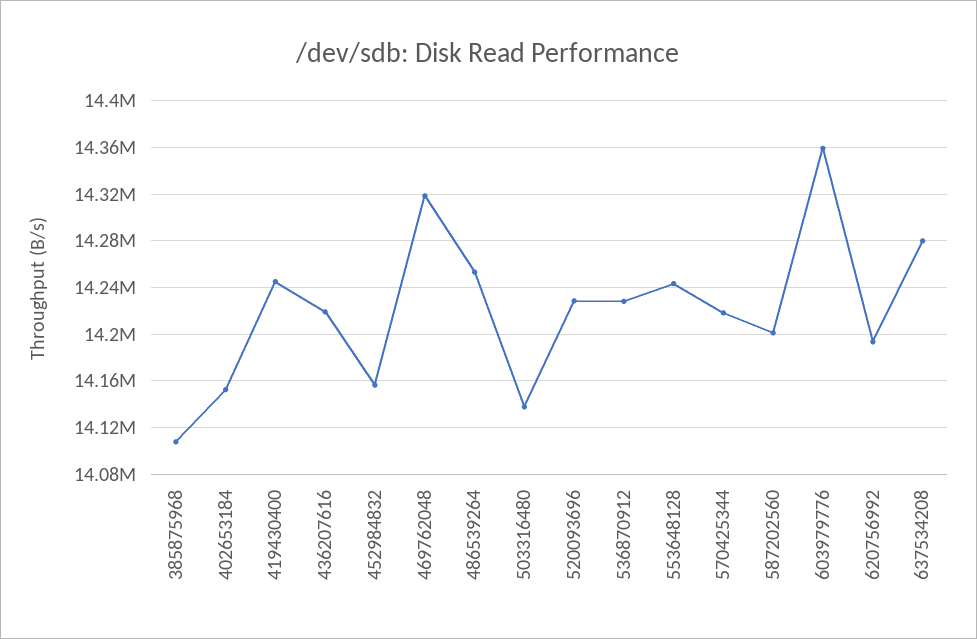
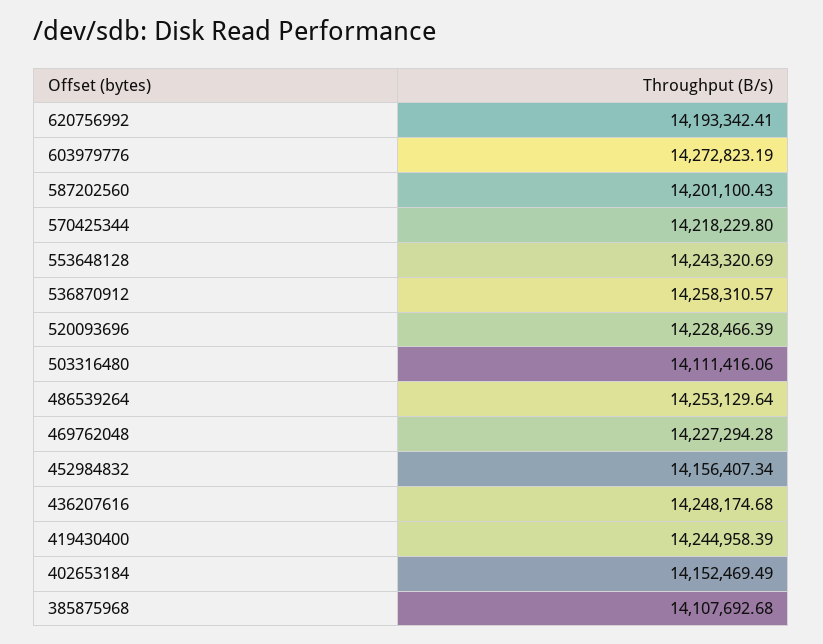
  {
    "385875968": 14107692.68,
    "402653184": 14152469.49,
    "419430400": 14244958.39,
-   "436207616": 14220000,
+   "436207616": 14248174.68,
    "452984832": 14156407.34,
-   "469762048": 14320000,
+   "469762048": 14227294.28,
    "486539264": 14253129.64,
-   "503316480": 14140000,
+   "503316480": 14111416.06,
    "520093696": 14228466.39,
-   "536870912": 14230000,
+   "536870912": 14258310.57,
    "553648128": 14243320.69,
    "570425344": 14218229.8,
    "587202560": 14201100.43,
-   "603979776": 14360000,
+   "603979776": 14272823.19,
-   "620756992": 14193342.41,
+   "620756992": 14193342.41
-   "637534208": 14280000
  }

